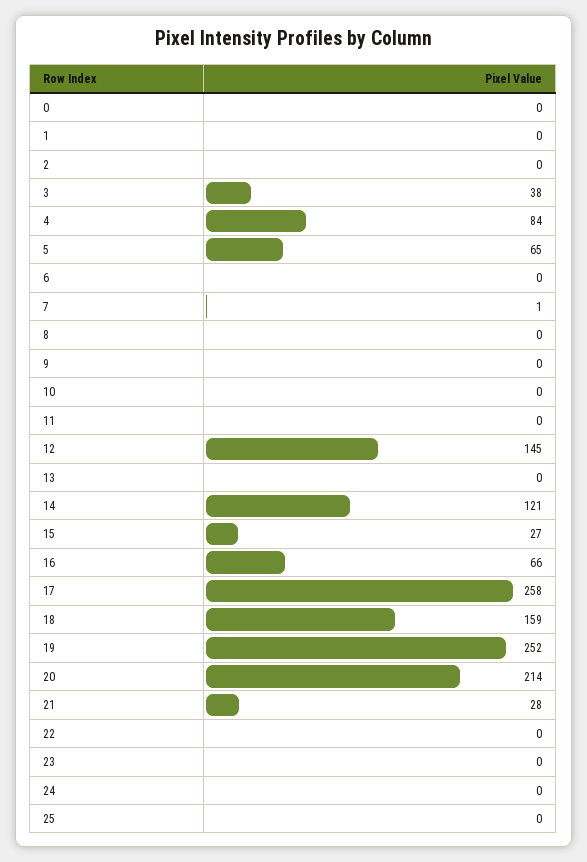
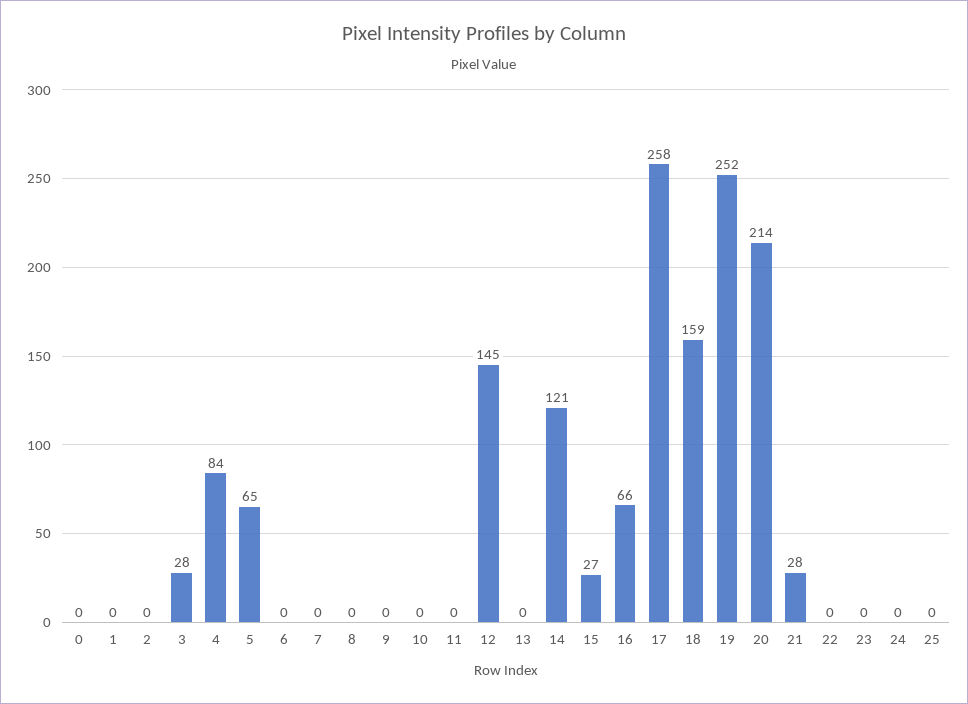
  {
    "0": 0,
    "1": 0,
    "2": 0,
-   "3": 38,
+   "3": 28,
    "4": 84,
    "5": 65,
    "6": 0,
-   "7": 1,
+   "7": 0,
    "8": 0,
    "9": 0,
    "10": 0,
    "11": 0,
    "12": 145,
    "13": 0,
    "14": 121,
    "15": 27,
    "16": 66,
    "17": 258,
    "18": 159,
    "19": 252,
    "20": 214,
    "21": 28,
    "22": 0,
    "23": 0,
    "24": 0,
    "25": 0
  }

